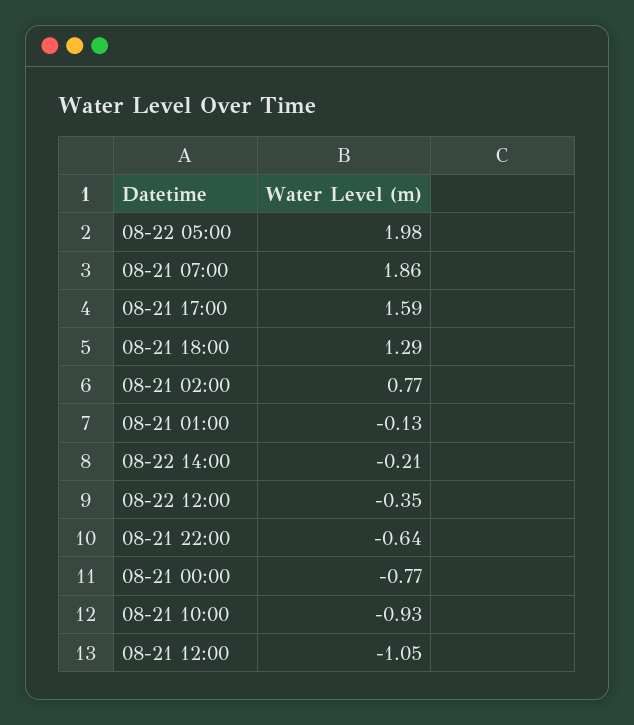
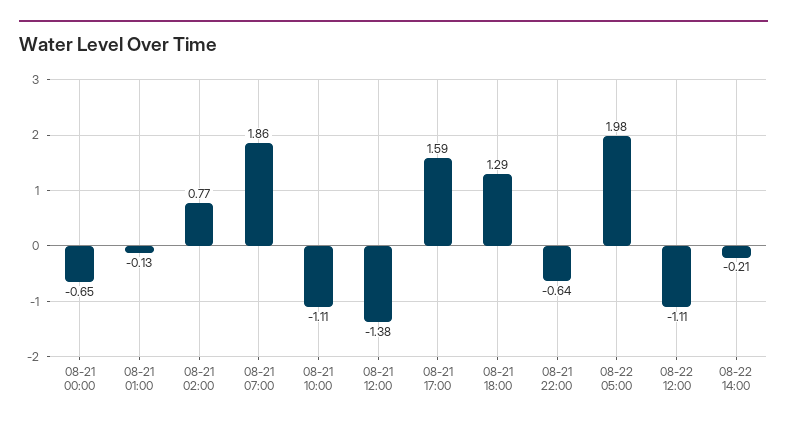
  {
    "08-22 05:00": 1.98,
    "08-21 07:00": 1.86,
    "08-21 17:00": 1.59,
    "08-21 18:00": 1.29,
    "08-21 02:00": 0.77,
    "08-21 01:00": -0.13,
    "08-22 14:00": -0.21,
-   "08-22 12:00": -0.35,
+   "08-22 12:00": -1.11,
    "08-21 22:00": -0.64,
-   "08-21 00:00": -0.77,
+   "08-21 00:00": -0.65,
-   "08-21 10:00": -0.93,
+   "08-21 10:00": -1.11,
-   "08-21 12:00": -1.05
+   "08-21 12:00": -1.38
  }

